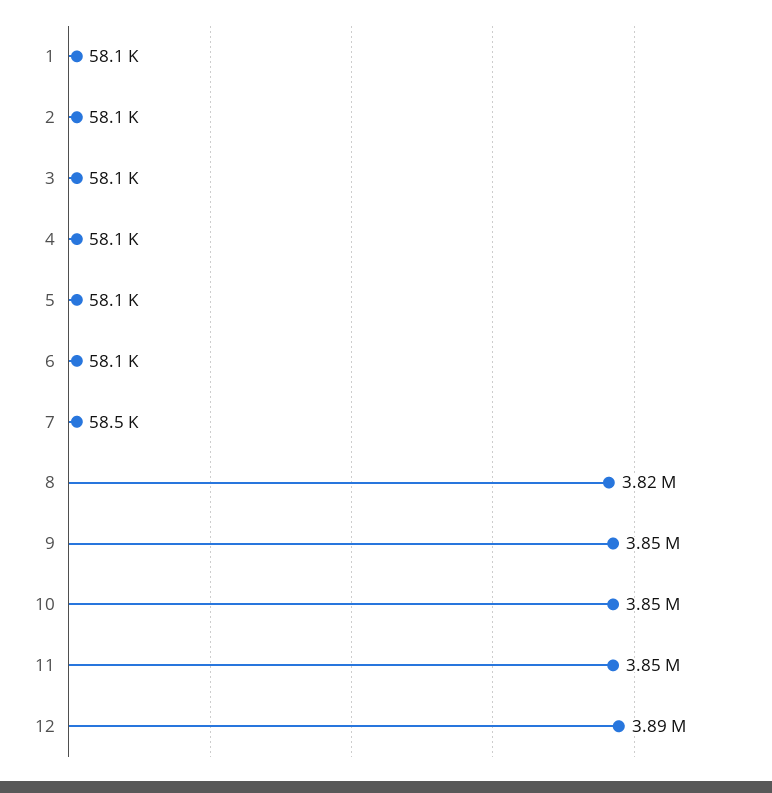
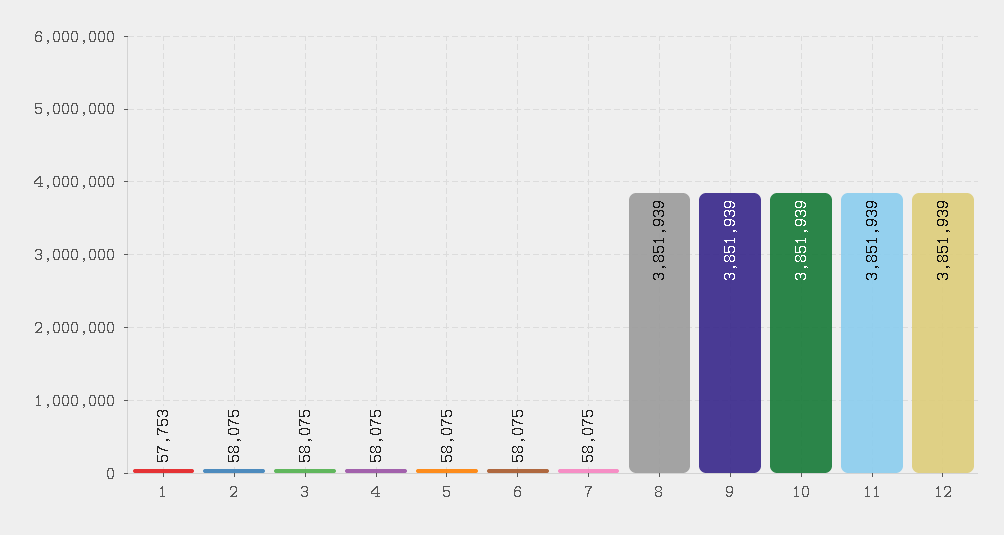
  {
-   "1": 58100,
+   "1": 57753,
    "2": 58075,
    "3": 58075,
    "4": 58075,
    "5": 58075,
    "6": 58075,
-   "7": 58500,
+   "7": 58075,
-   "8": 3820000,
+   "8": 3851939,
    "9": 3851939,
    "10": 3851939,
    "11": 3851939,
-   "12": 3890000
+   "12": 3851939
  }

